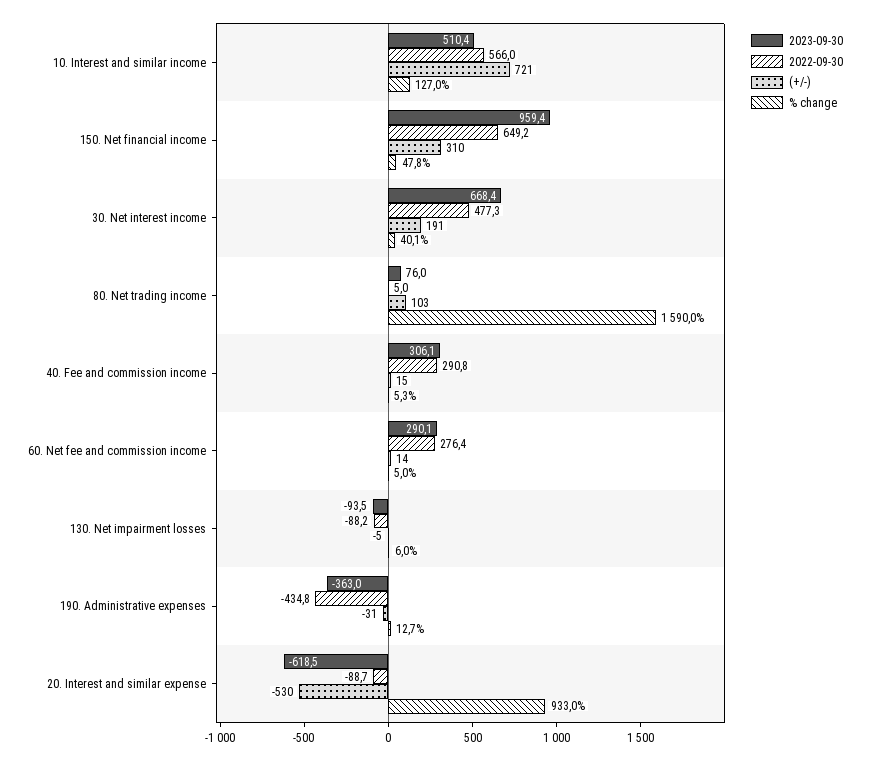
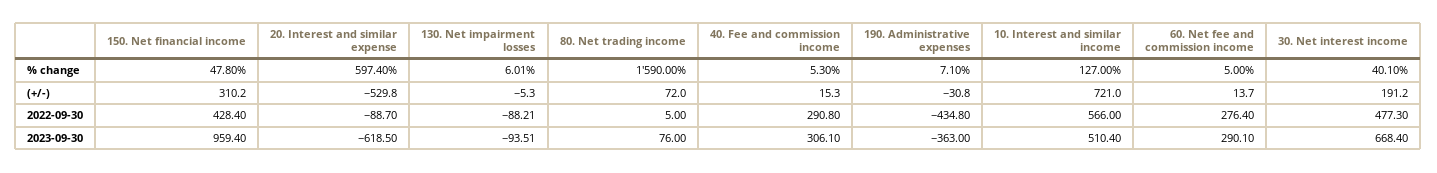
  {
    "2023-09-30": {
      "10. Interest and similar income": 510.4,
      "150. Net financial income": 959.4,
      "30. Net interest income": 668.4,
      "80. Net trading income": 76,
      "40. Fee and commission income": 306.1,
      "60. Net fee and commission income": 290.1,
      "130. Net impairment losses": -93.51,
      "190. Administrative expenses": -363,
      "20. Interest and similar expense": -618.5
    },
    "2022-09-30": {
      "10. Interest and similar income": 566,
-     "150. Net financial income": 649.2,
+     "150. Net financial income": 428.4,
      "30. Net interest income": 477.3,
      "80. Net trading income": 5,
      "40. Fee and commission income": 290.8,
      "60. Net fee and commission income": 276.4,
      "130. Net impairment losses": -88.21,
      "190. Administrative expenses": -434.8,
      "20. Interest and similar expense": -88.7
    },
    "(+/-)": {
      "10. Interest and similar income": 721,
      "150. Net financial income": 310.2,
      "30. Net interest income": 191.2,
-     "80. Net trading income": 103,
+     "80. Net trading income": 72,
      "40. Fee and commission income": 15.3,
      "60. Net fee and commission income": 13.7,
      "130. Net impairment losses": -5.3,
      "190. Administrative expenses": -30.8,
      "20. Interest and similar expense": -529.8
    },
    "% change": {
      "10. Interest and similar income": 127,
      "150. Net financial income": 47.8,
      "30. Net interest income": 40.1,
      "80. Net trading income": 1590,
      "40. Fee and commission income": 5.3,
      "60. Net fee and commission income": 5,
      "130. Net impairment losses": 6.01,
-     "190. Administrative expenses": 12.7,
+     "190. Administrative expenses": 7.1,
-     "20. Interest and similar expense": 933
+     "20. Interest and similar expense": 597.4
    }
  }

